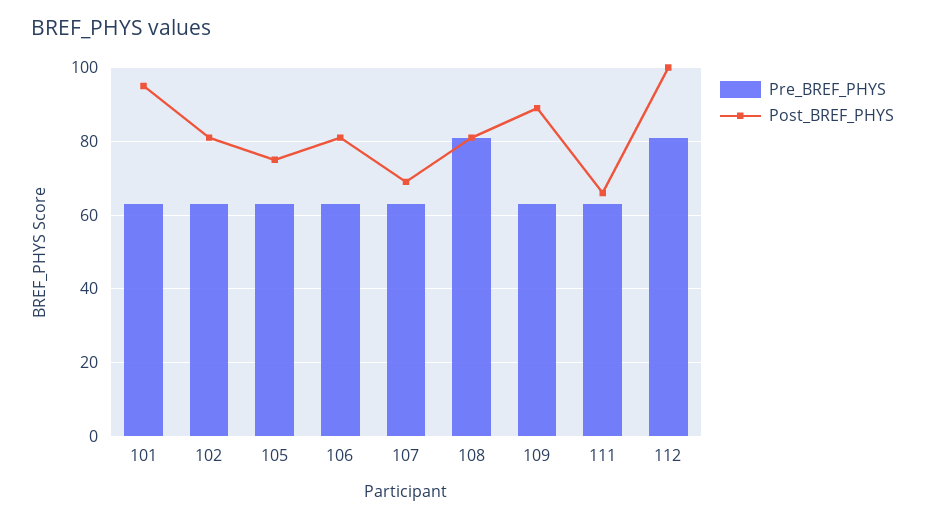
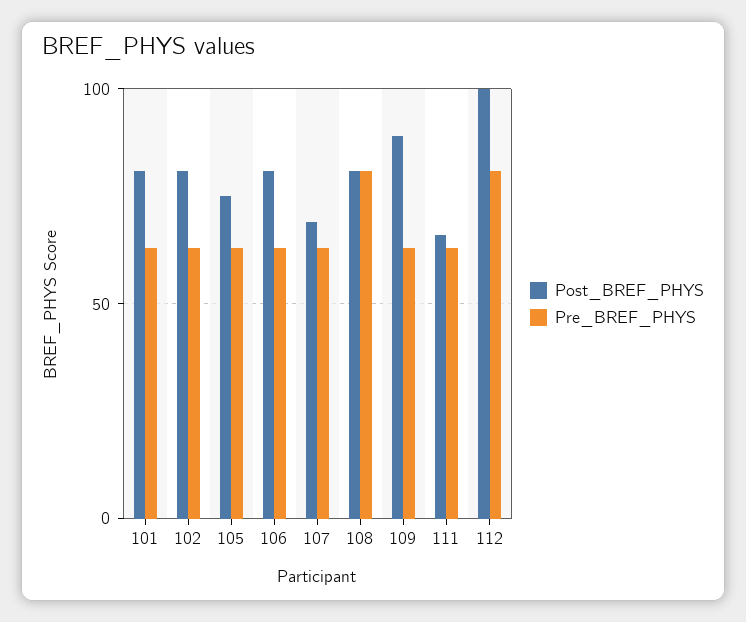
  {
    "Pre_BREF_PHYS": {
      "101": 65,
      "102": 65,
      "105": 65,
      "106": 65,
      "107": 65,
      "108": 80,
      "109": 65,
      "111": 65,
      "112": 80
    },
    "Post_BREF_PHYS": {
-     "101": 95,
+     "101": 80,
      "102": 80,
      "105": 75,
      "106": 80,
      "107": 70,
      "108": 80,
      "109": 90,
      "111": 65,
      "112": 100
    }
  }

